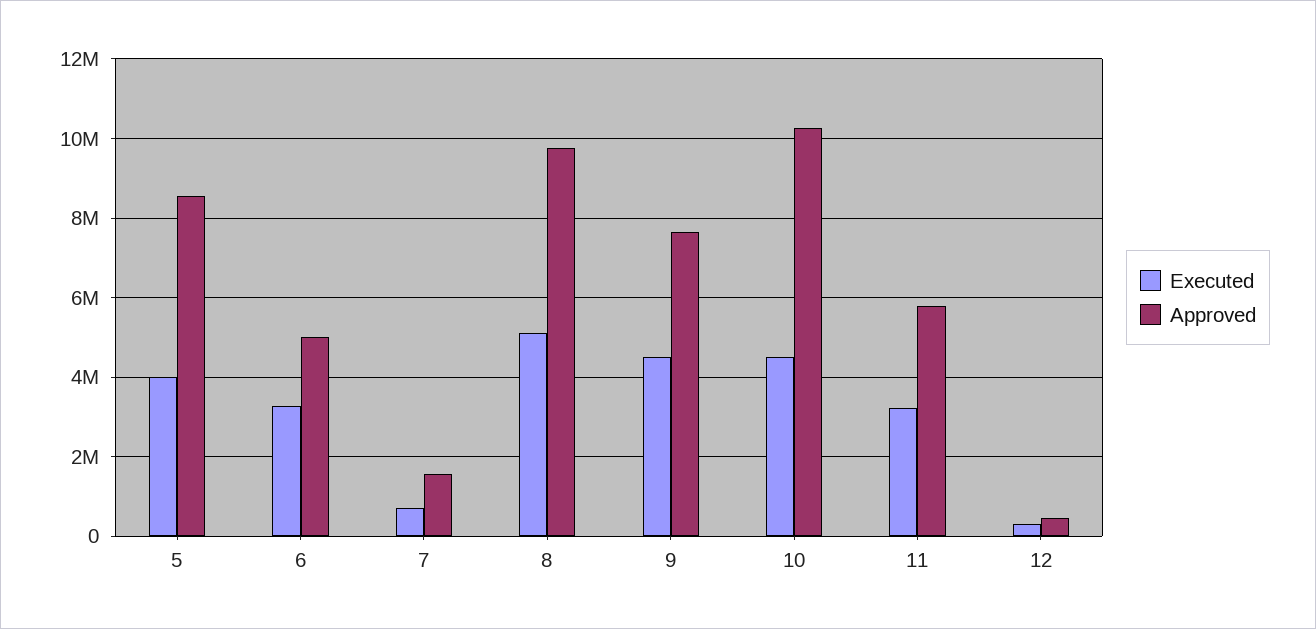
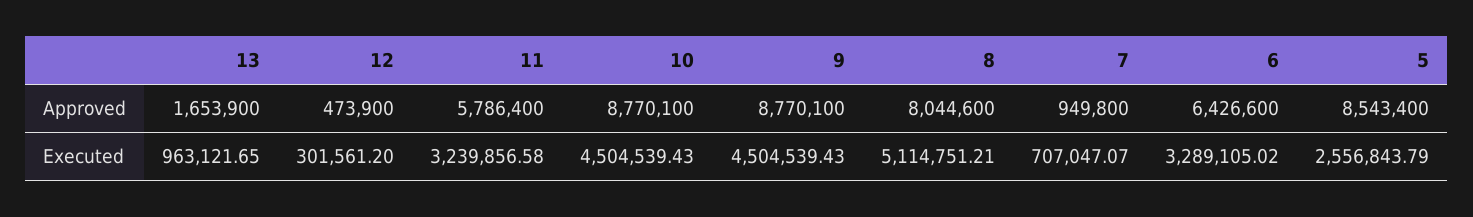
  {
    "Executed": {
-     "5": 4000000,
+     "5": 2556843.79,
      "6": 3289105.02,
      "7": 707047.07,
      "8": 5114751.21,
      "9": 4504539.43,
      "10": 4504539.43,
      "11": 3239856.58,
-     "12": 301561.2
+     "12": 301561.2,
+     "13": 963121.65
    },
    "Approved": {
      "5": 8543400,
-     "6": 5000000,
+     "6": 6426600,
-     "7": 1600000,
+     "7": 949800,
-     "8": 9800000,
+     "8": 8044600,
-     "9": 7600000,
+     "9": 8770100,
-     "10": 10200000,
+     "10": 8770100,
      "11": 5786400,
-     "12": 473900
+     "12": 473900,
+     "13": 1653900
    }
  }

